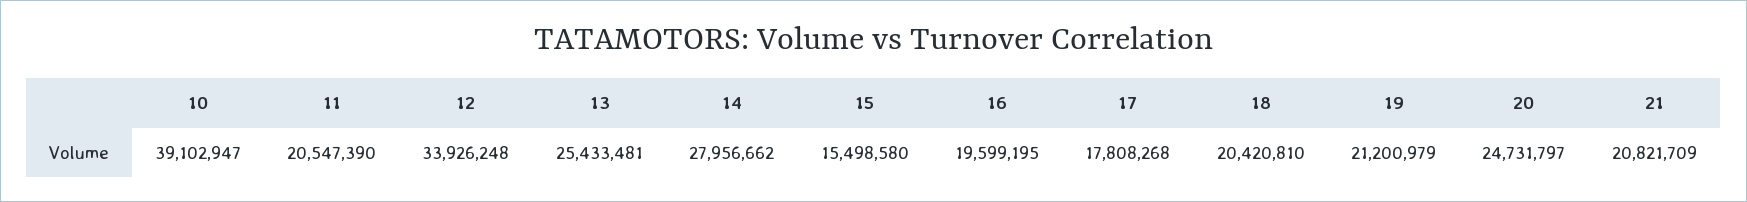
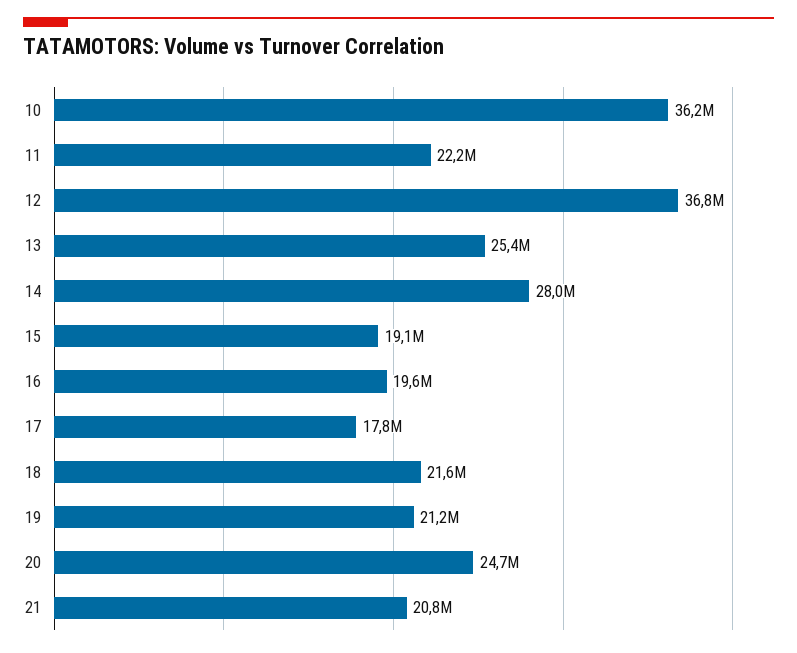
  {
-   "10": 39102947,
+   "10": 36200000,
-   "11": 20547390,
+   "11": 22200000,
-   "12": 33926248,
+   "12": 36800000,
    "13": 25433481,
    "14": 27956662,
-   "15": 15498580,
+   "15": 19100000,
    "16": 19599195,
    "17": 17808268,
-   "18": 20420810,
+   "18": 21600000,
    "19": 21200979,
    "20": 24731797,
    "21": 20821709
  }

